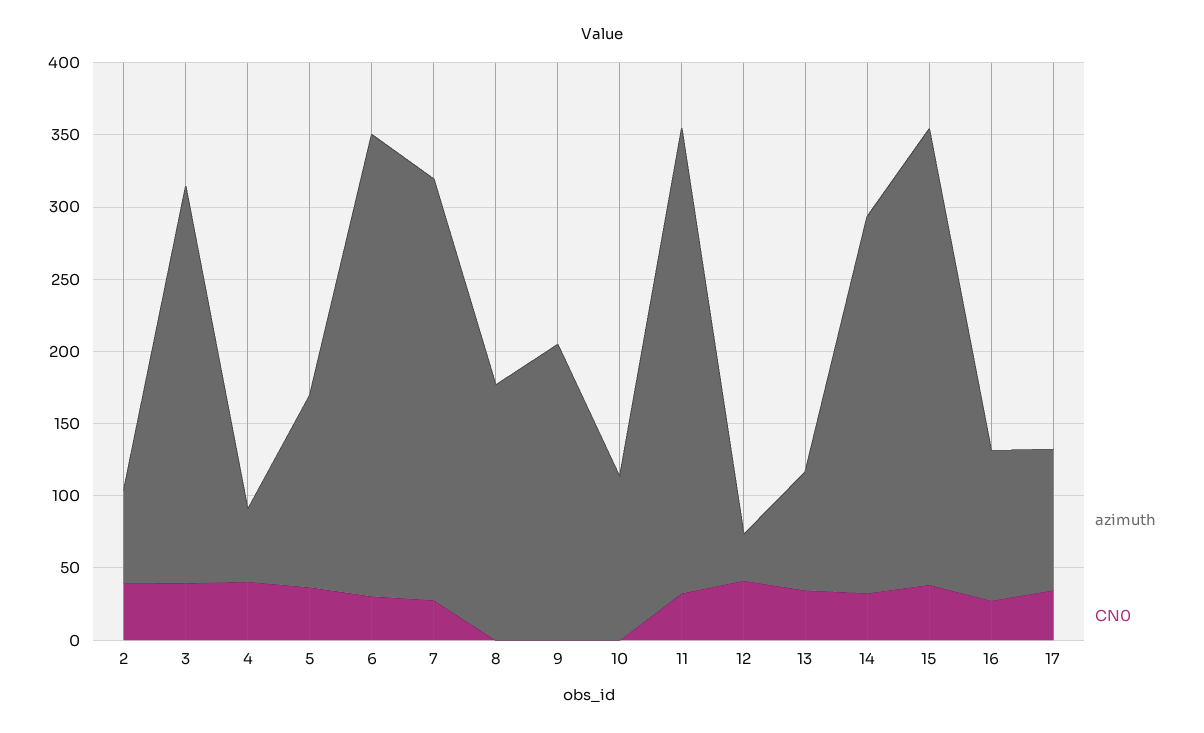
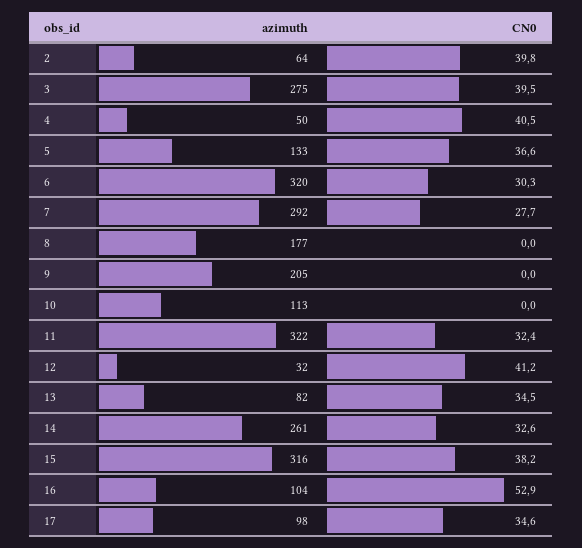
  {
    "azimuth": {
      "2": 64,
      "3": 275,
      "4": 50,
      "5": 133,
      "6": 320,
      "7": 292,
      "8": 177,
      "9": 205,
      "10": 113,
      "11": 322,
      "12": 32,
      "13": 82,
      "14": 261,
      "15": 316,
      "16": 104,
      "17": 98
    },
    "CN0": {
      "2": 39.8,
      "3": 39.5,
      "4": 40.5,
      "5": 36.6,
      "6": 30.3,
      "7": 27.7,
      "8": 0,
      "9": 0,
      "10": 0,
      "11": 32.4,
      "12": 41.2,
      "13": 34.5,
      "14": 32.6,
      "15": 38.2,
-     "16": 30,
+     "16": 52.9,
      "17": 34.6
    }
  }

